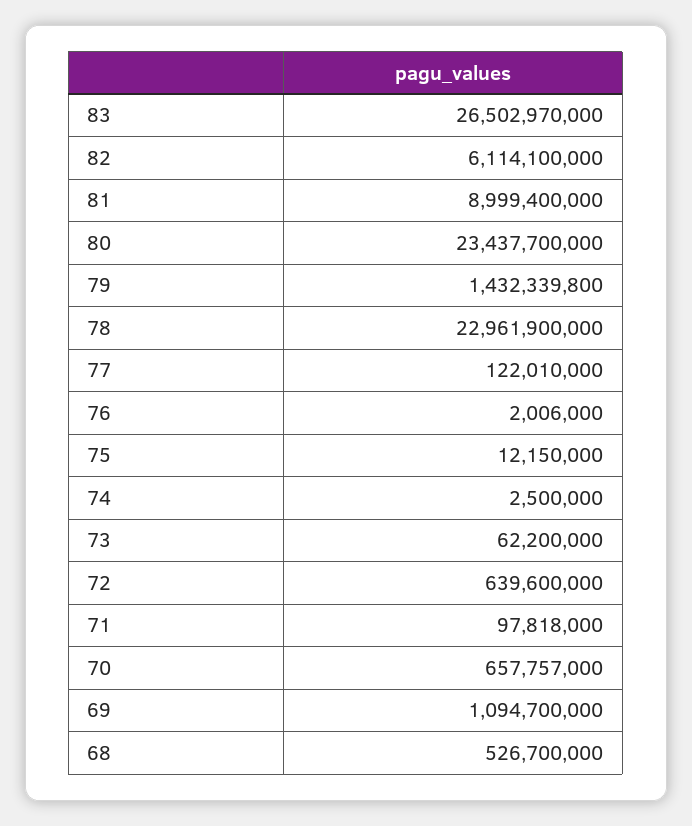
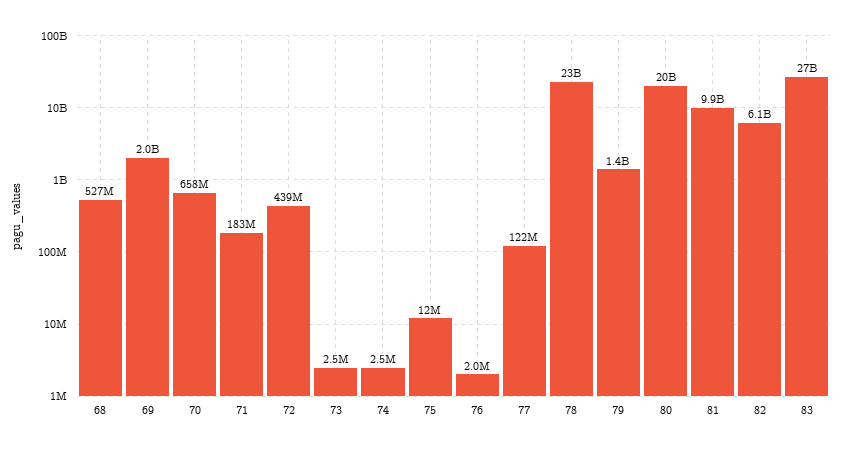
  {
    "83": 26502970000,
    "82": 6114100000,
-   "81": 8999400000,
+   "81": 9900000000,
-   "80": 23437700000,
+   "80": 20000000000,
    "79": 1432339800,
    "78": 22961900000,
    "77": 122010000,
    "76": 2006000,
    "75": 12150000,
    "74": 2500000,
-   "73": 62200000,
+   "73": 2500000,
-   "72": 639600000,
+   "72": 439000000,
-   "71": 97818000,
+   "71": 183000000,
    "70": 657757000,
-   "69": 1094700000,
+   "69": 2000000000,
    "68": 526700000
  }

